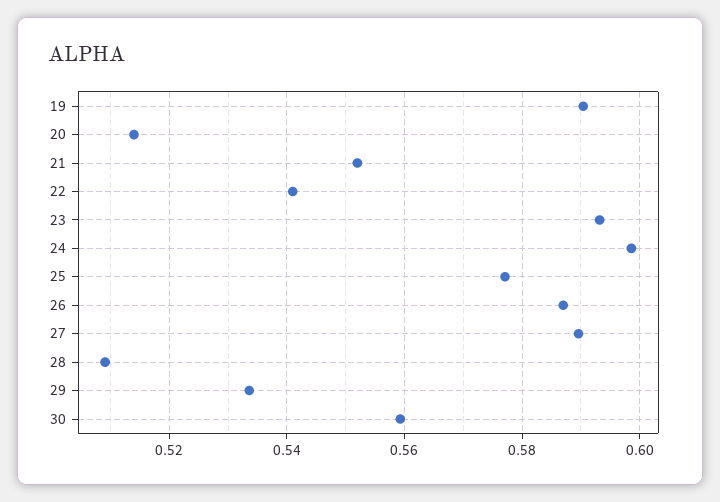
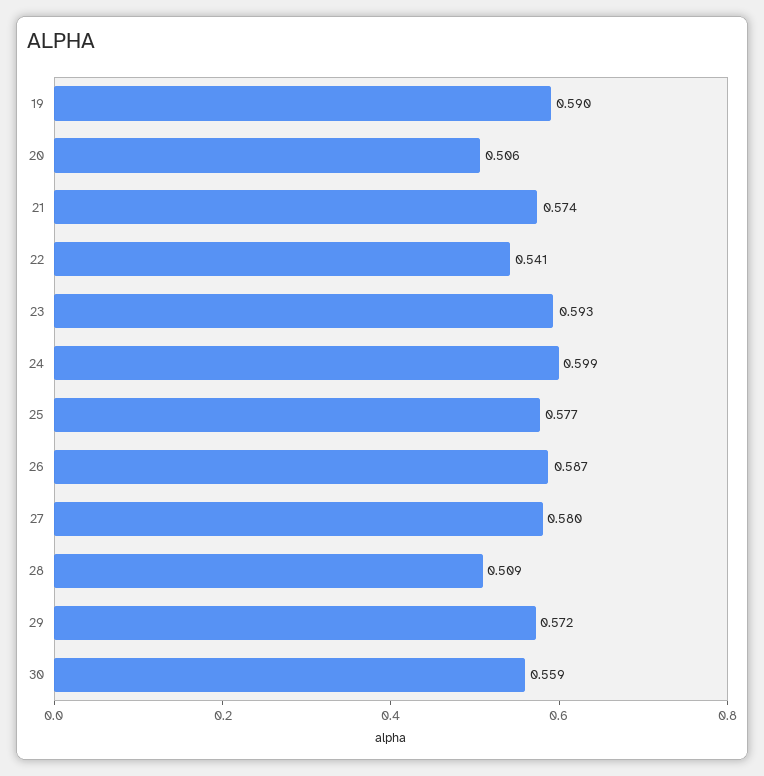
  {
    "19": 0.59,
-   "20": 0.514,
+   "20": 0.506,
-   "21": 0.552,
+   "21": 0.574,
    "22": 0.541,
    "23": 0.593,
    "24": 0.599,
    "25": 0.577,
    "26": 0.587,
-   "27": 0.59,
+   "27": 0.58,
    "28": 0.509,
-   "29": 0.534,
+   "29": 0.572,
    "30": 0.559
  }

